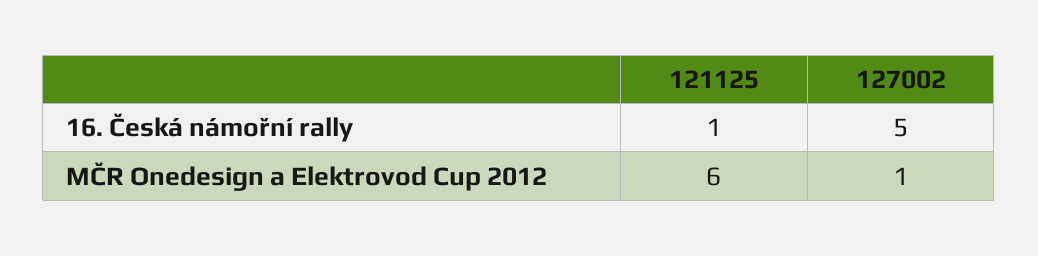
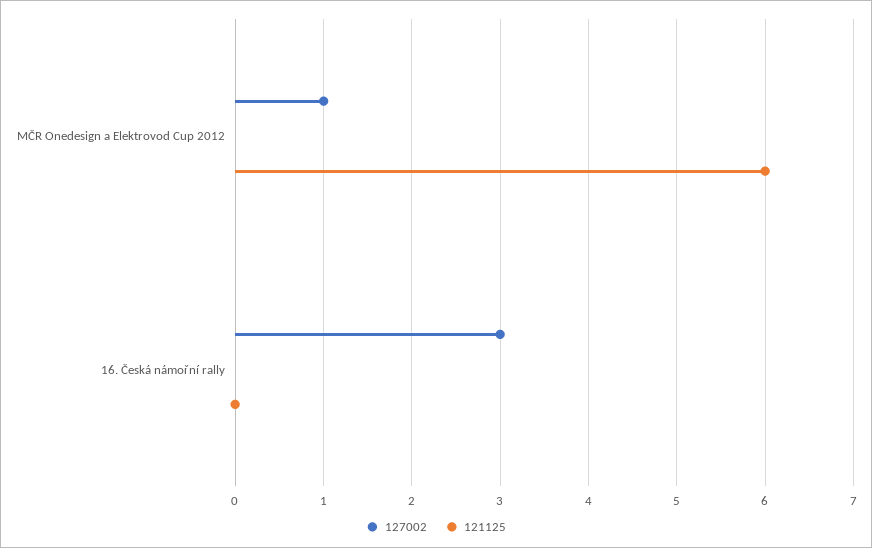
  {
    "121125": {
-     "16. Česká námořní rally": 1,
+     "16. Česká námořní rally": 0,
      "MČR Onedesign a Elektrovod Cup 2012": 6
    },
    "127002": {
-     "16. Česká námořní rally": 5,
+     "16. Česká námořní rally": 3,
      "MČR Onedesign a Elektrovod Cup 2012": 1
    }
  }

